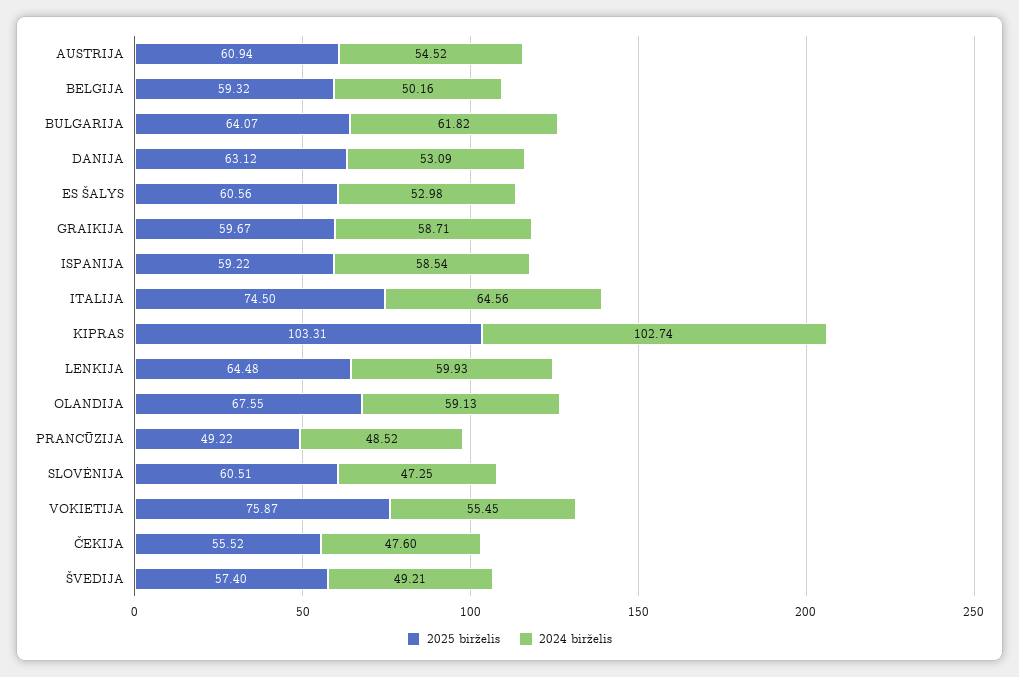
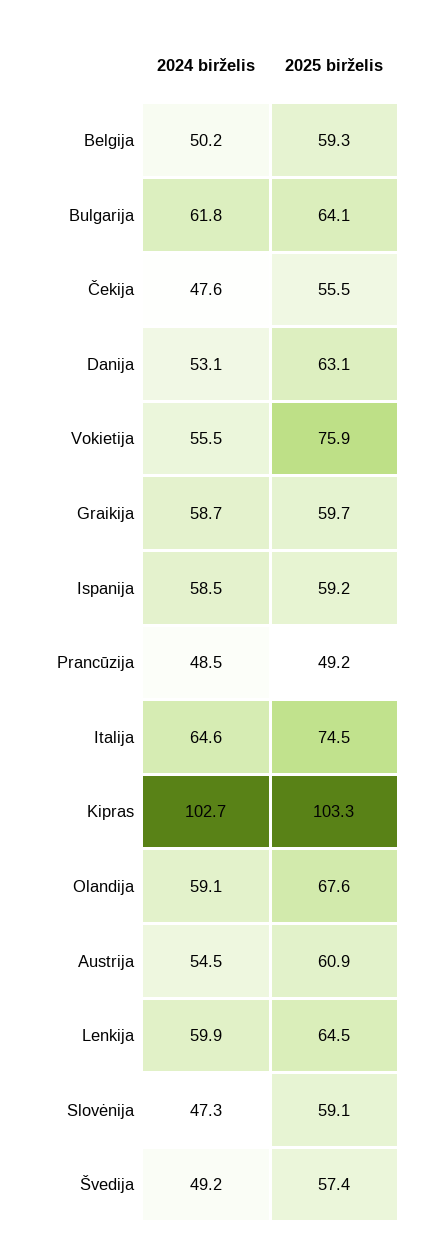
  {
    "2025 birželis": {
      "AUSTRIJA": 60.94,
      "BELGIJA": 59.32,
      "BULGARIJA": 64.07,
      "DANIJA": 63.12,
-     "ES ŠALYS": 60.56,
      "GRAIKIJA": 59.67,
      "ISPANIJA": 59.22,
      "ITALIJA": 74.5,
      "KIPRAS": 103.31,
      "LENKIJA": 64.48,
      "OLANDIJA": 67.55,
      "PRANCŪZIJA": 49.22,
-     "SLOVĖNIJA": 60.51,
+     "SLOVĖNIJA": 59.1,
      "VOKIETIJA": 75.87,
      "ČEKIJA": 55.52,
      "ŠVEDIJA": 57.4
    },
    "2024 birželis": {
      "AUSTRIJA": 54.52,
      "BELGIJA": 50.16,
      "BULGARIJA": 61.82,
      "DANIJA": 53.09,
-     "ES ŠALYS": 52.98,
      "GRAIKIJA": 58.71,
      "ISPANIJA": 58.54,
      "ITALIJA": 64.56,
      "KIPRAS": 102.74,
      "LENKIJA": 59.93,
      "OLANDIJA": 59.13,
      "PRANCŪZIJA": 48.52,
      "SLOVĖNIJA": 47.25,
      "VOKIETIJA": 55.45,
      "ČEKIJA": 47.6,
      "ŠVEDIJA": 49.21
    }
  }

